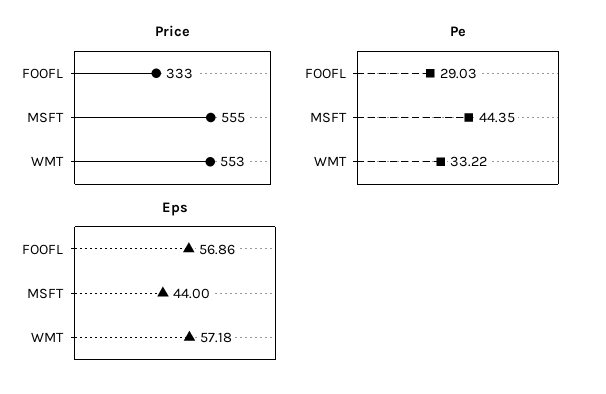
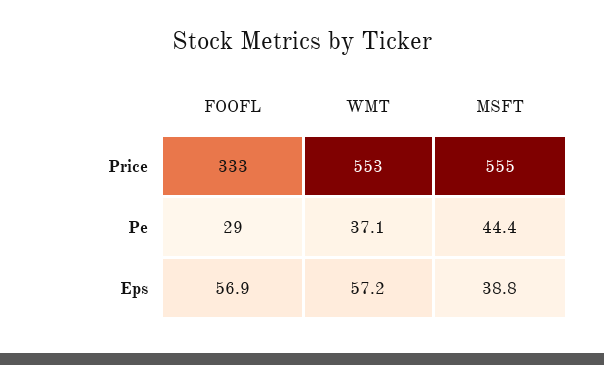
  {
    "Price": {
      "FOOFL": 333,
      "MSFT": 555,
      "WMT": 553
    },
    "Pe": {
      "FOOFL": 29.03,
      "MSFT": 44.35,
-     "WMT": 33.22
+     "WMT": 37.1
    },
    "Eps": {
      "FOOFL": 56.86,
-     "MSFT": 44,
+     "MSFT": 38.8,
      "WMT": 57.18
    }
  }

